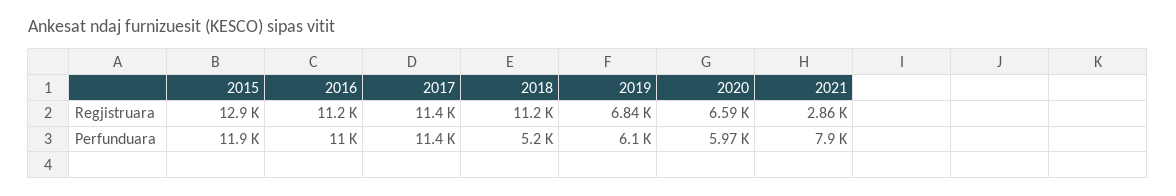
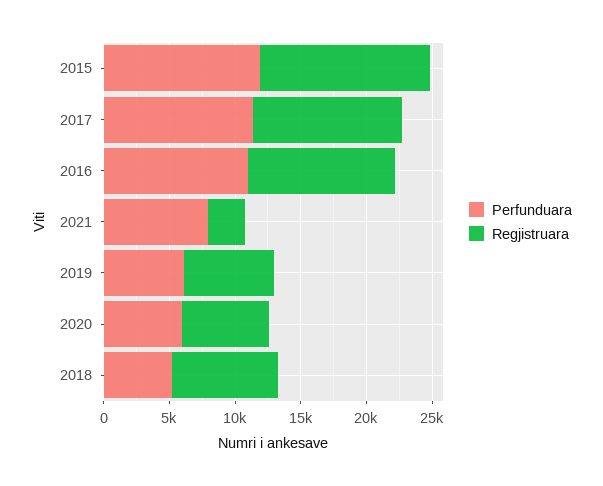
  {
    "Regjistruara": {
      "2015": 12900,
      "2016": 11200,
      "2017": 11400,
-     "2018": 11200,
+     "2018": 8000,
      "2019": 6840,
      "2020": 6590,
      "2021": 2860
    },
    "Perfunduara": {
      "2015": 11900,
      "2016": 11000,
      "2017": 11400,
      "2018": 5200,
      "2019": 6100,
      "2020": 5970,
      "2021": 7900
    }
  }

